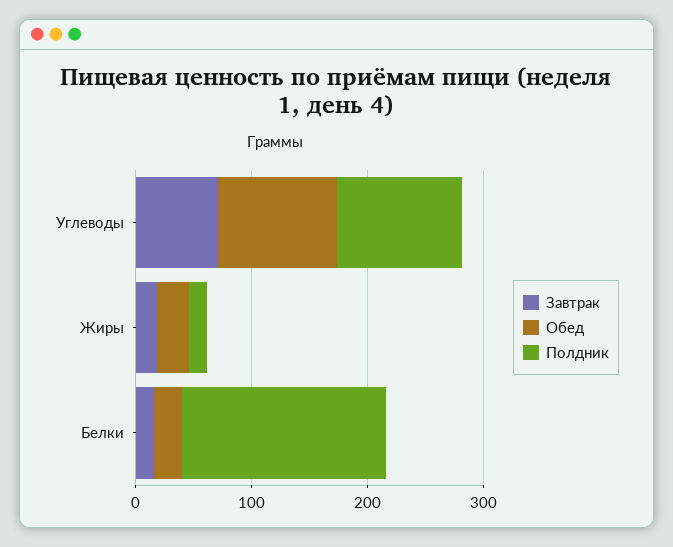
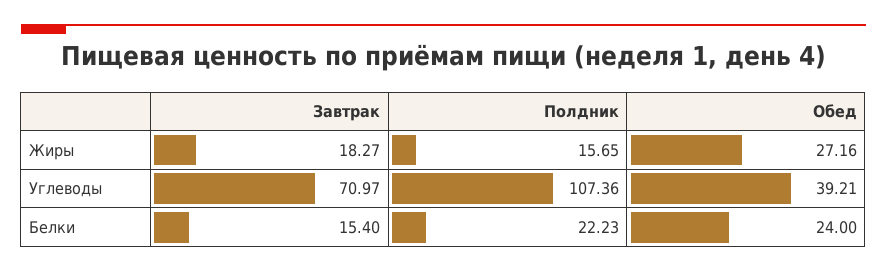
  {
    "Завтрак": {
      "Углеводы": 70.97,
      "Жиры": 18.27,
      "Белки": 15.4
    },
    "Обед": {
-     "Углеводы": 100,
+     "Углеводы": 39.21,
      "Жиры": 27.16,
      "Белки": 24
    },
    "Полдник": {
      "Углеводы": 107.36,
      "Жиры": 15.65,
-     "Белки": 180
+     "Белки": 22.23
    }
  }

